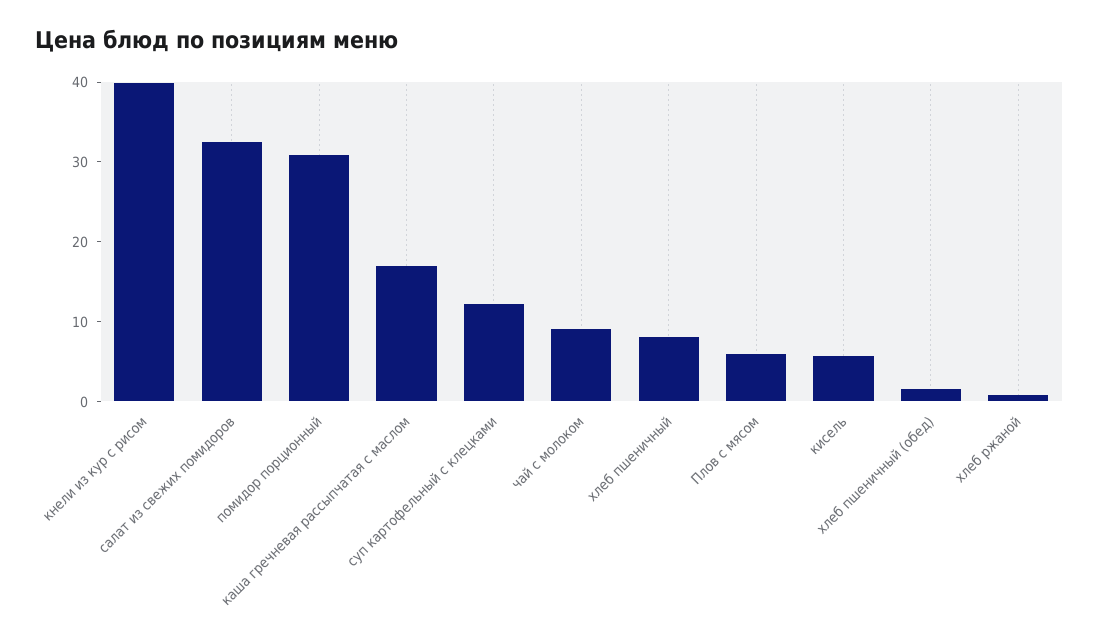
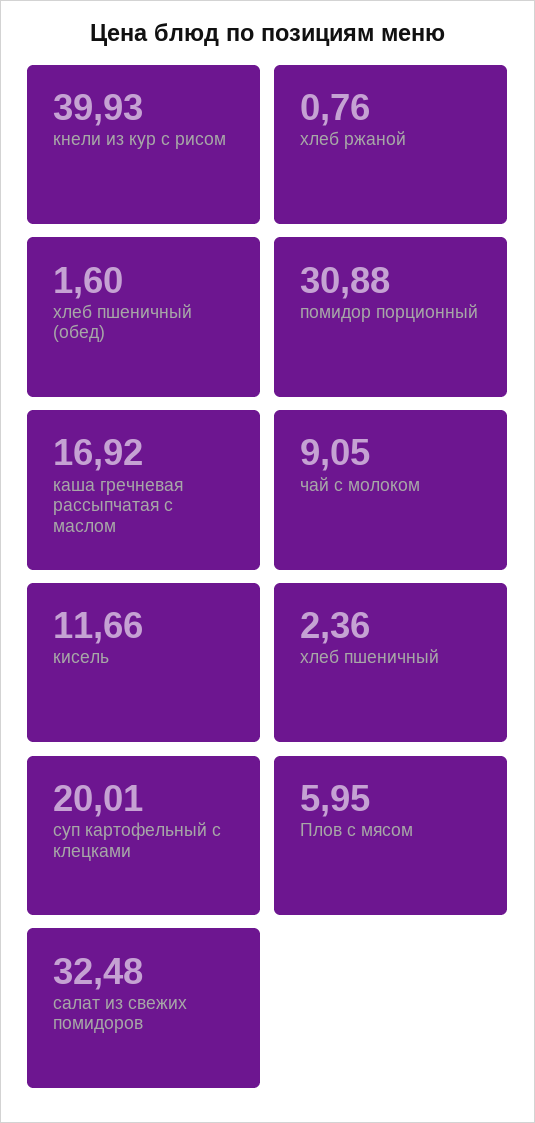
  {
    "кнели из кур с рисом": 39.93,
    "салат из свежих помидоров": 32.48,
    "помидор порционный": 30.88,
    "каша гречневая рассыпчатая с маслом": 16.92,
-   "суп картофельный с клецками": 12,
+   "суп картофельный с клецками": 20.01,
    "чай с молоком": 9.05,
-   "хлеб пшеничный": 8,
+   "хлеб пшеничный": 2.36,
    "Плов с мясом": 5.95,
-   "кисель": 6,
+   "кисель": 11.66,
    "хлеб пшеничный (обед)": 1.6,
    "хлеб ржаной": 0.76
  }

